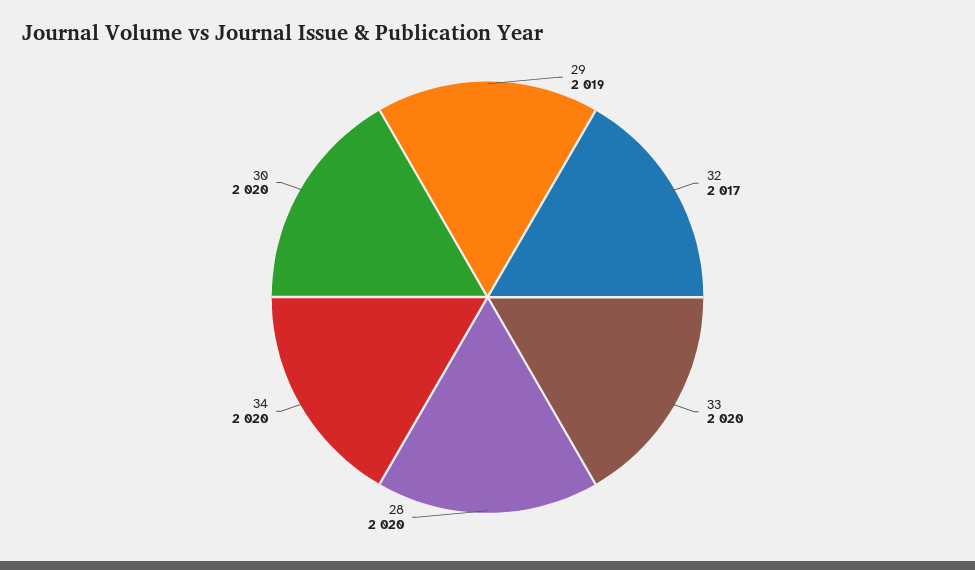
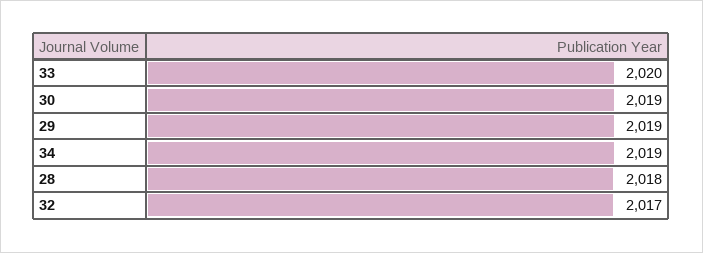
  {
    "29": 2019,
    "32": 2017,
    "33": 2020,
-   "28": 2020,
+   "28": 2018,
-   "34": 2020,
+   "34": 2019,
-   "30": 2020
+   "30": 2019
  }

